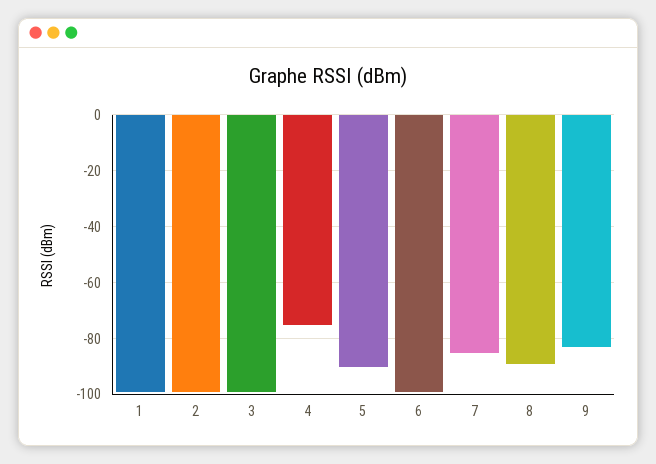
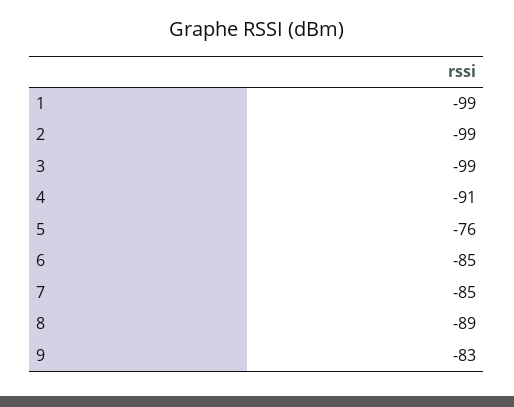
  {
    "1": -99,
    "2": -99,
    "3": -99,
-   "4": -75,
+   "4": -91,
-   "5": -90,
+   "5": -76,
-   "6": -100,
+   "6": -85,
    "7": -85,
    "8": -89,
    "9": -83
  }

